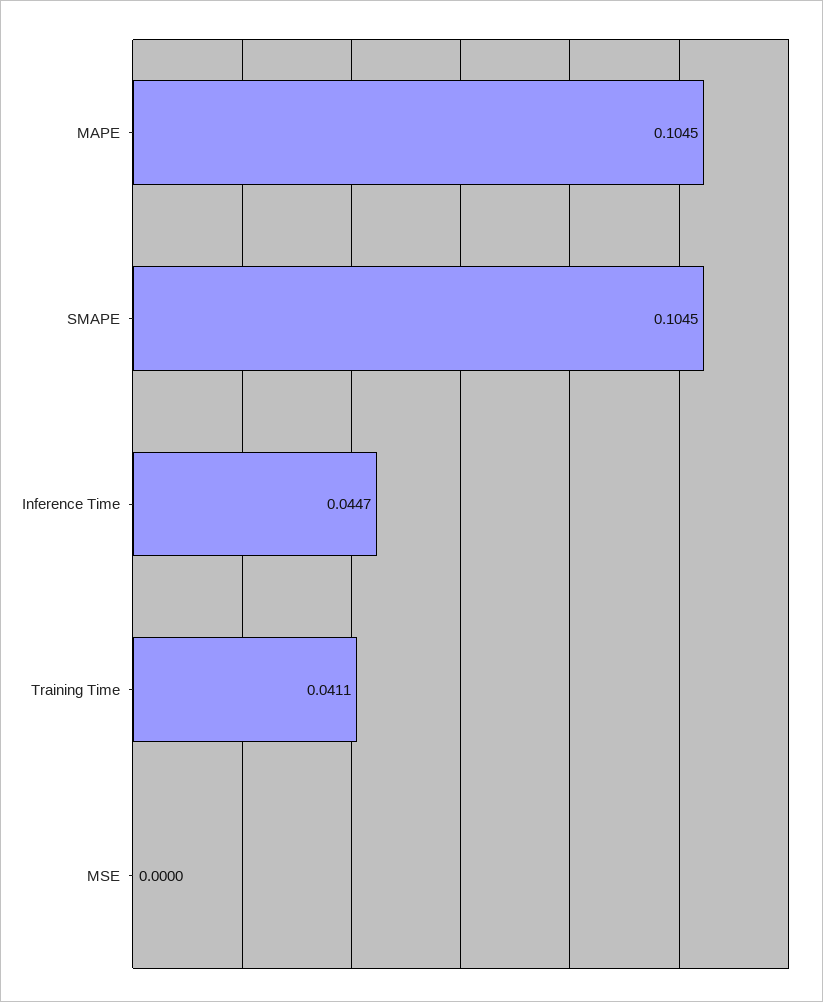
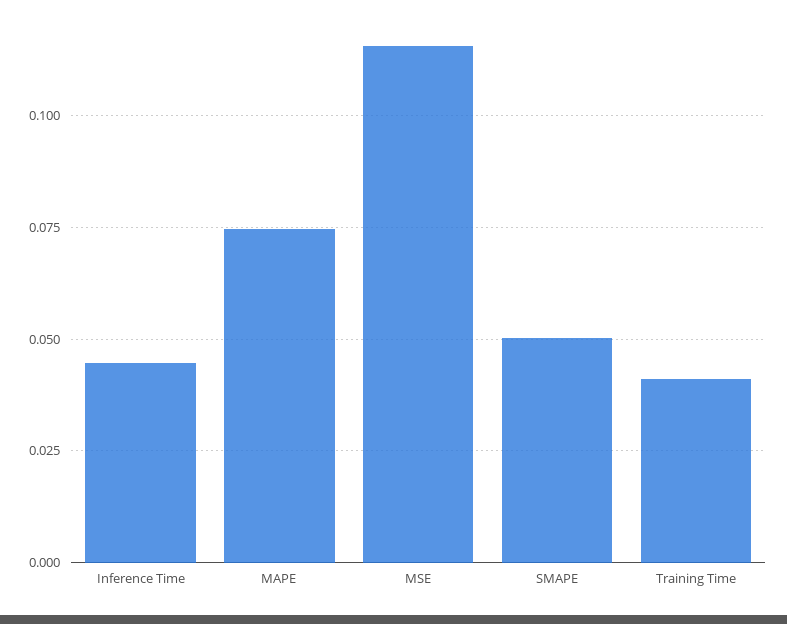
  {
-   "MAPE": 0.1045,
+   "MAPE": 0.075,
-   "SMAPE": 0.1045,
+   "SMAPE": 0.05,
    "Inference Time": 0.0447,
    "Training Time": 0.0411,
-   "MSE": 0
+   "MSE": 0.115
  }

